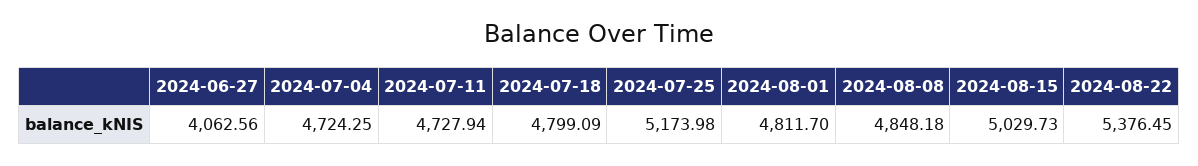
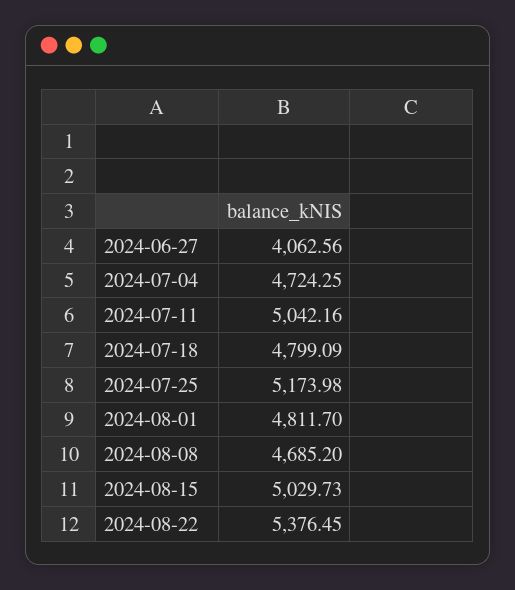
  {
    "2024-06-27": 4062.56,
    "2024-07-04": 4724.25,
-   "2024-07-11": 4727.94,
+   "2024-07-11": 5042.16,
    "2024-07-18": 4799.09,
    "2024-07-25": 5173.98,
    "2024-08-01": 4811.7,
-   "2024-08-08": 4848.18,
+   "2024-08-08": 4685.2,
    "2024-08-15": 5029.73,
    "2024-08-22": 5376.45
  }

